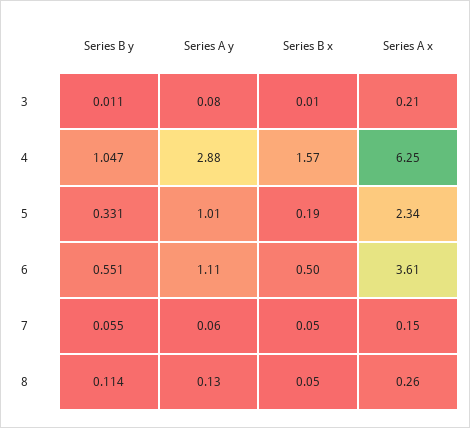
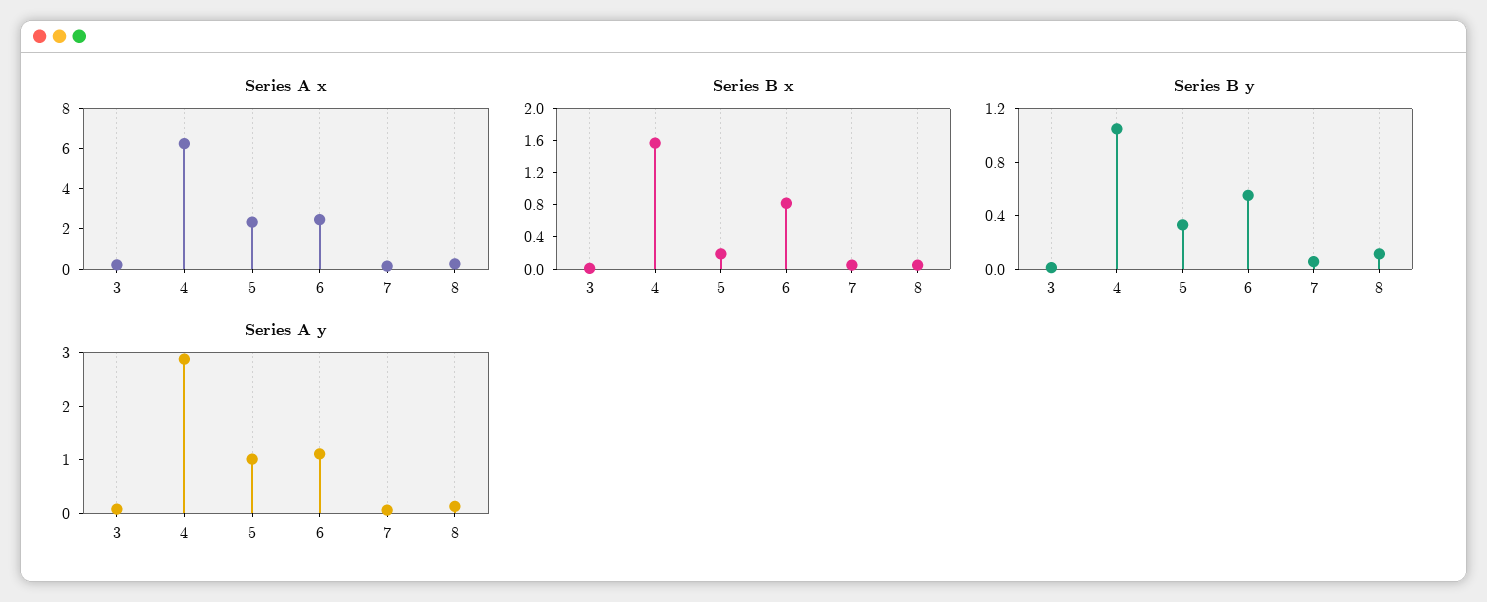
  {
    "Series B y": {
      "3": 0.011,
      "4": 1.047,
      "5": 0.331,
      "6": 0.551,
      "7": 0.055,
      "8": 0.114
    },
    "Series A y": {
      "3": 0.08,
      "4": 2.88,
      "5": 1.01,
      "6": 1.11,
      "7": 0.06,
      "8": 0.13
    },
    "Series B x": {
      "3": 0.01,
      "4": 1.57,
      "5": 0.19,
-     "6": 0.5,
+     "6": 0.8,
      "7": 0.05,
      "8": 0.05
    },
    "Series A x": {
      "3": 0.21,
      "4": 6.25,
      "5": 2.34,
-     "6": 3.61,
+     "6": 2.5,
      "7": 0.15,
      "8": 0.26
    }
  }

